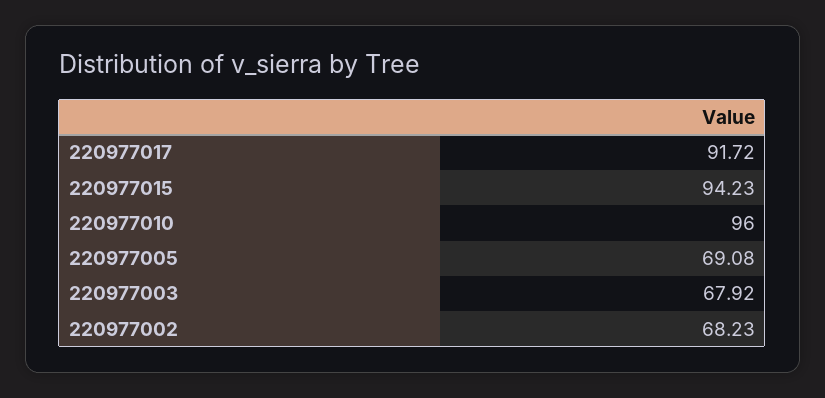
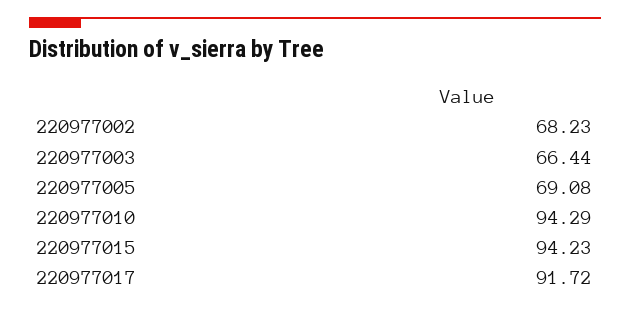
  {
    "220977017": 91.72,
    "220977015": 94.23,
-   "220977010": 96,
+   "220977010": 94.29,
    "220977005": 69.08,
-   "220977003": 67.92,
+   "220977003": 66.44,
    "220977002": 68.23
  }

